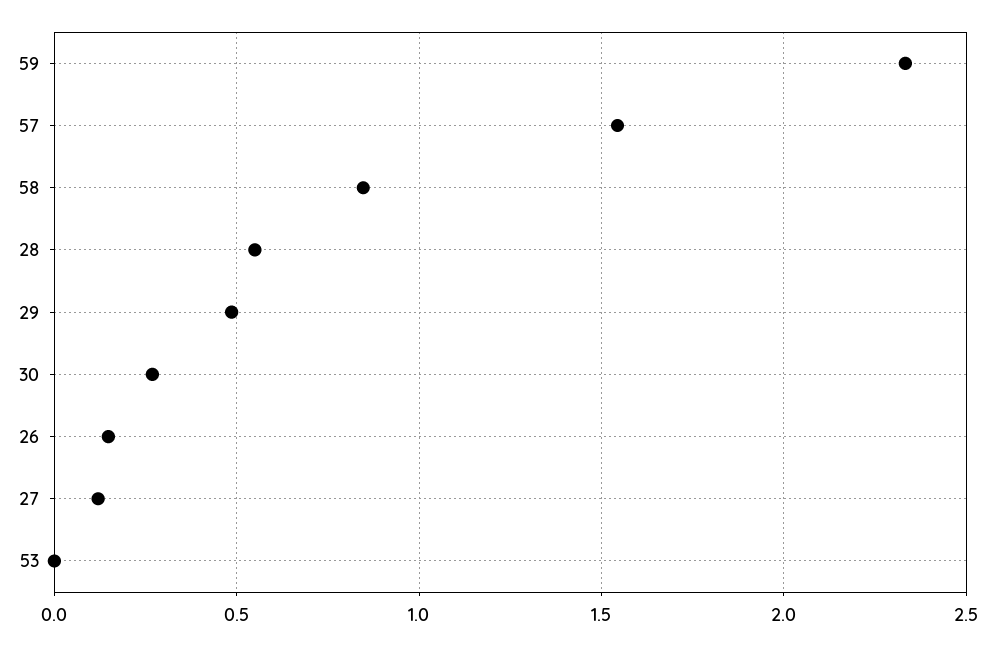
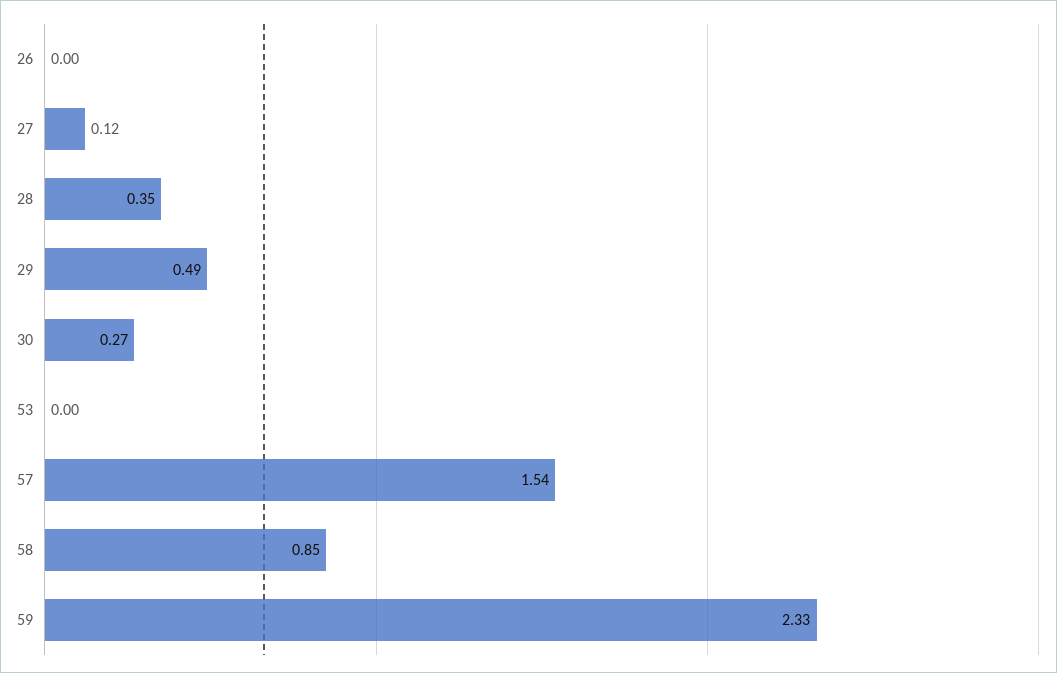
  {
    "59": 2.33,
    "57": 1.54,
    "58": 0.85,
-   "28": 0.55,
+   "28": 0.35,
    "29": 0.49,
    "30": 0.27,
-   "26": 0.15,
+   "26": 0,
    "27": 0.12,
    "53": 0
  }

